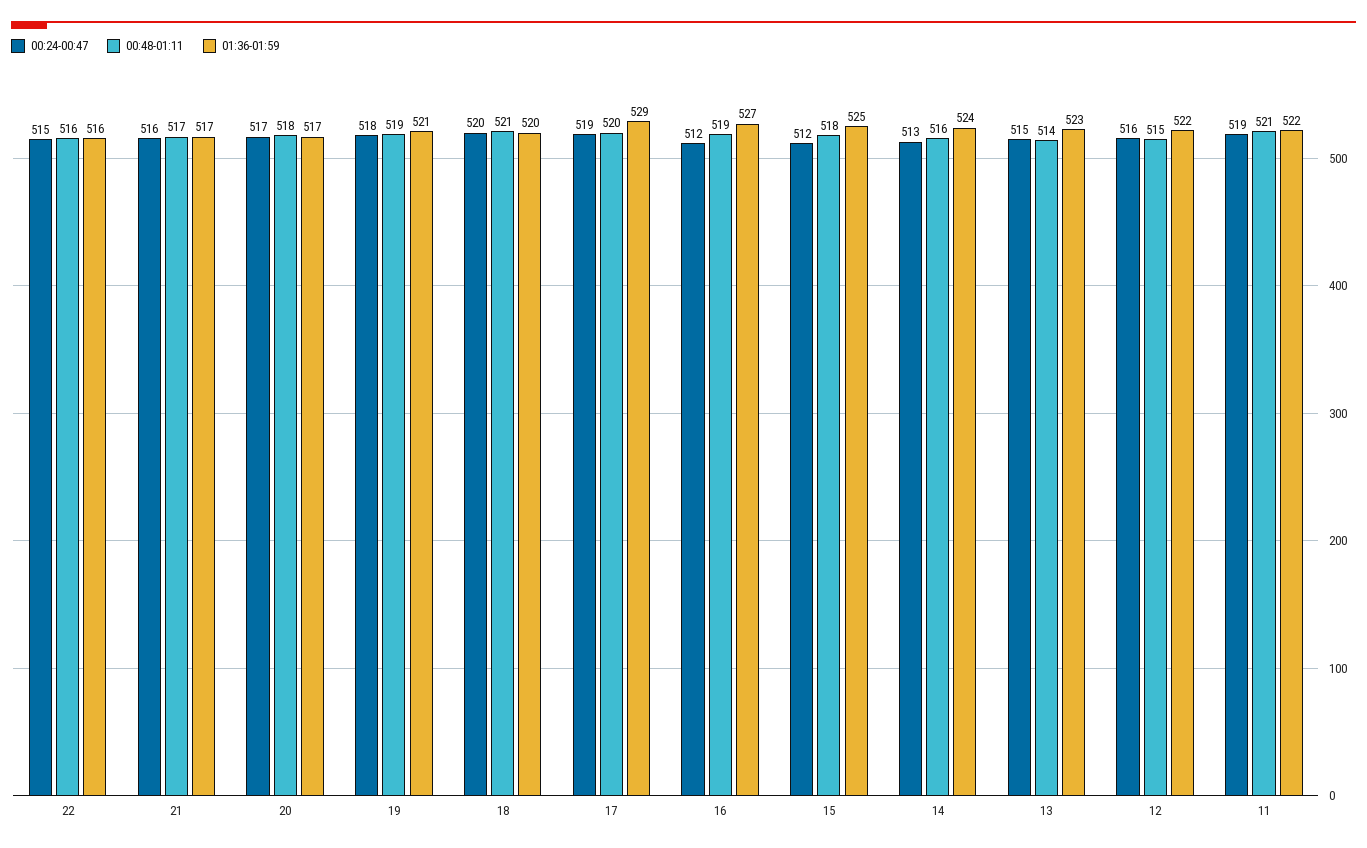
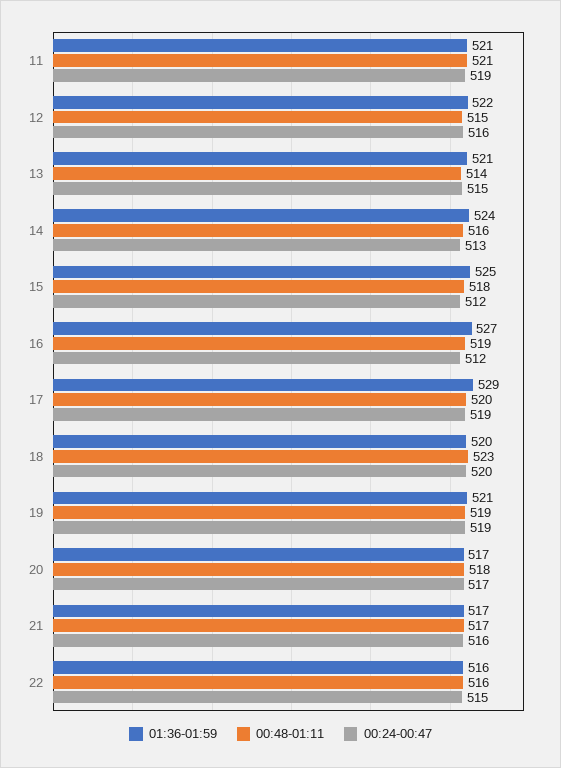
  {
    "00:24-00:47": {
      "22": 515,
      "21": 516,
      "20": 517,
-     "19": 518,
+     "19": 519,
      "18": 520,
      "17": 519,
      "16": 512,
      "15": 512,
      "14": 513,
      "13": 515,
      "12": 516,
      "11": 519
    },
    "00:48-01:11": {
      "22": 516,
      "21": 517,
      "20": 518,
      "19": 519,
-     "18": 521,
+     "18": 523,
      "17": 520,
      "16": 519,
      "15": 518,
      "14": 516,
      "13": 514,
      "12": 515,
      "11": 521
    },
    "01:36-01:59": {
      "22": 516,
      "21": 517,
      "20": 517,
      "19": 521,
      "18": 520,
      "17": 529,
      "16": 527,
      "15": 525,
      "14": 524,
-     "13": 523,
+     "13": 521,
      "12": 522,
-     "11": 522
+     "11": 521
    }
  }

